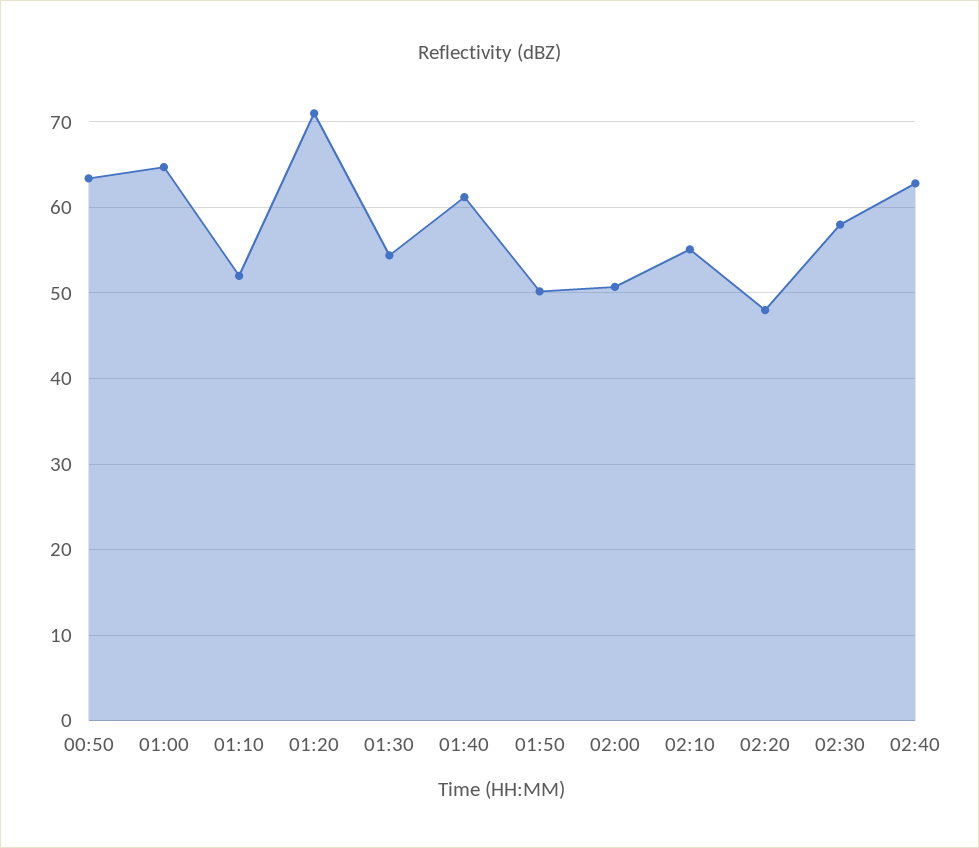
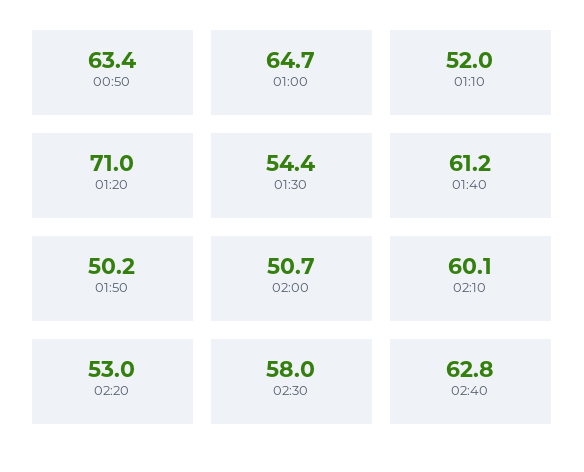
  {
    "00:50": 63.4,
    "01:00": 64.7,
    "01:10": 52,
    "01:20": 71,
    "01:30": 54.4,
    "01:40": 61.2,
    "01:50": 50.2,
    "02:00": 50.7,
-   "02:10": 55,
+   "02:10": 60.1,
-   "02:20": 48,
+   "02:20": 53,
    "02:30": 58,
    "02:40": 62.8
  }

